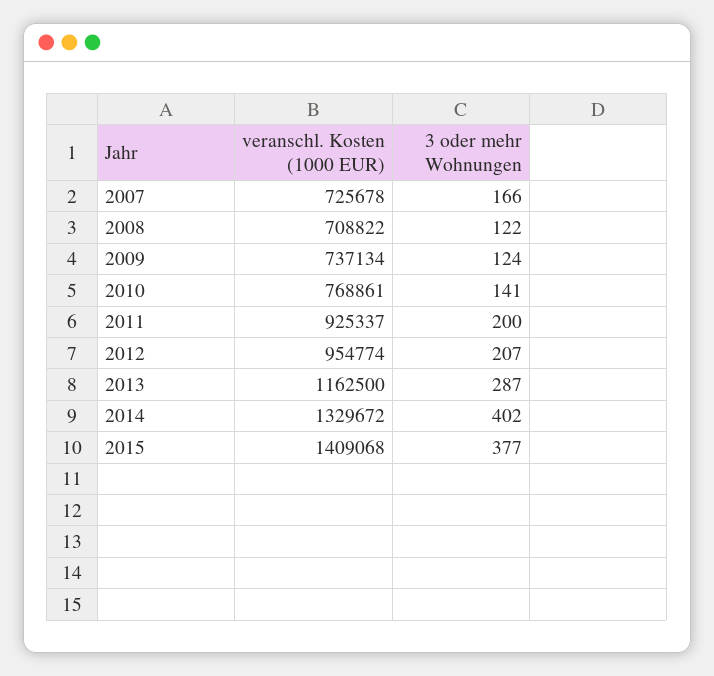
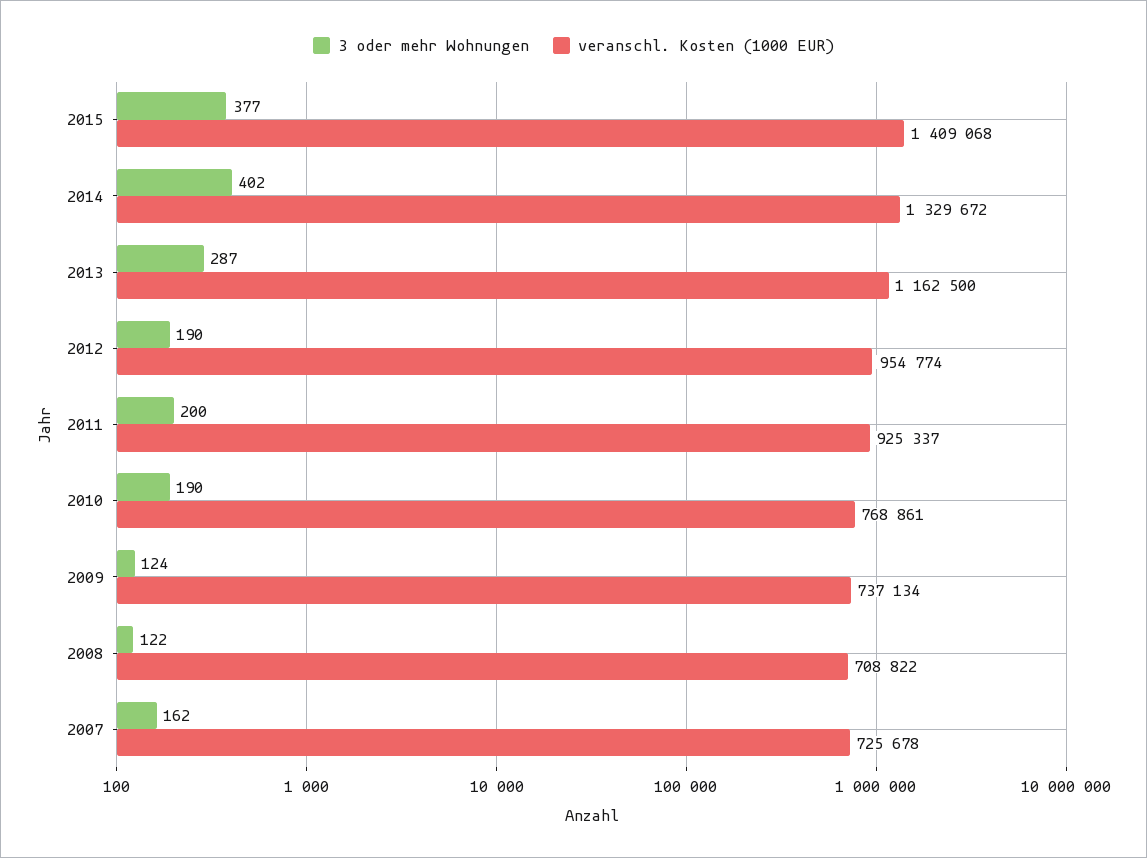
  {
    "veranschl. Kosten (1000 EUR)": {
      "2007": 725678,
      "2008": 708822,
      "2009": 737134,
      "2010": 768861,
      "2011": 925337,
      "2012": 954774,
      "2013": 1162500,
      "2014": 1329672,
      "2015": 1409068
    },
    "3 oder mehr Wohnungen": {
-     "2007": 166,
+     "2007": 162,
      "2008": 122,
      "2009": 124,
-     "2010": 141,
+     "2010": 190,
      "2011": 200,
-     "2012": 207,
+     "2012": 190,
      "2013": 287,
      "2014": 402,
      "2015": 377
    }
  }

